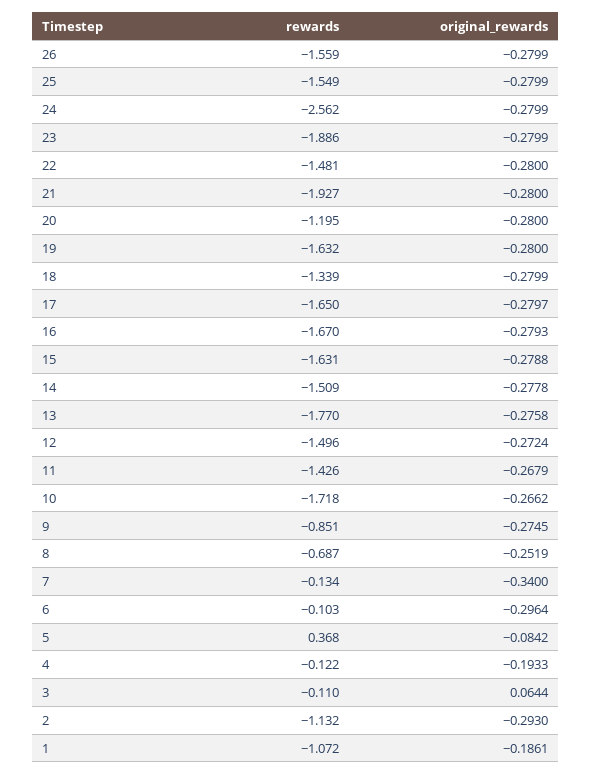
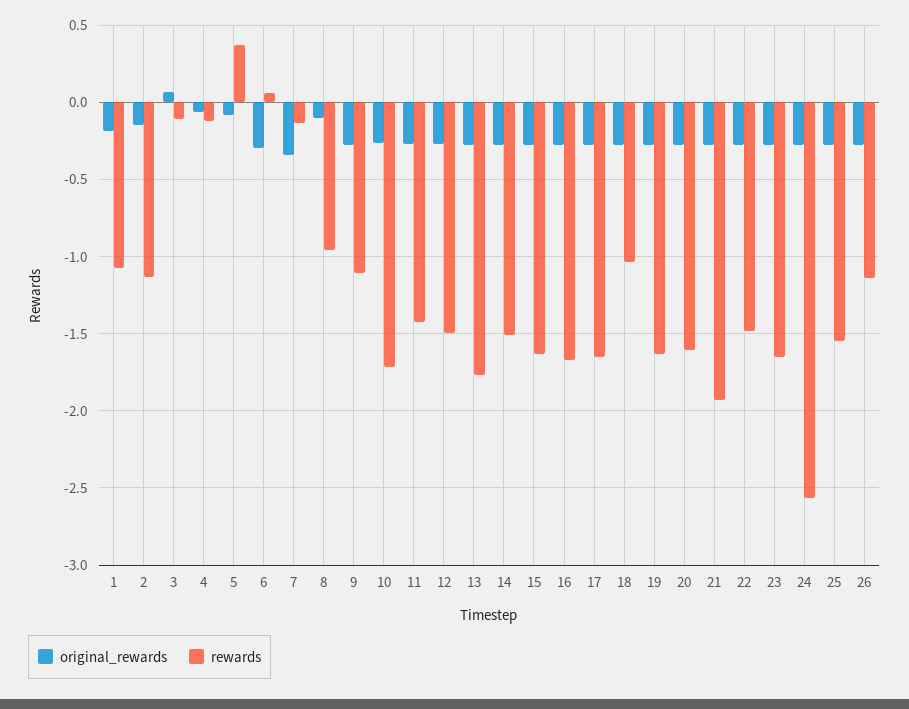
  {
    "rewards": {
-     "26": -1.559,
+     "26": -1.15,
      "25": -1.549,
      "24": -2.562,
-     "23": -1.886,
+     "23": -1.65,
      "22": -1.481,
      "21": -1.927,
-     "20": -1.195,
+     "20": -1.6,
      "19": -1.632,
-     "18": -1.339,
+     "18": -1.05,
      "17": -1.65,
      "16": -1.67,
      "15": -1.631,
      "14": -1.509,
      "13": -1.77,
      "12": -1.496,
      "11": -1.426,
      "10": -1.718,
-     "9": -0.851,
+     "9": -1.1,
-     "8": -0.687,
+     "8": -0.95,
      "7": -0.134,
-     "6": -0.103,
+     "6": 0.05,
      "5": 0.368,
      "4": -0.122,
      "3": -0.11,
      "2": -1.132,
      "1": -1.072
    },
    "original_rewards": {
      "26": -0.2799,
      "25": -0.2799,
      "24": -0.2799,
      "23": -0.2799,
      "22": -0.28,
      "21": -0.28,
      "20": -0.28,
      "19": -0.28,
      "18": -0.2799,
      "17": -0.2797,
      "16": -0.2793,
      "15": -0.2788,
      "14": -0.2778,
      "13": -0.2758,
      "12": -0.2724,
      "11": -0.2679,
      "10": -0.2662,
      "9": -0.2745,
-     "8": -0.2519,
+     "8": -0.1,
      "7": -0.34,
      "6": -0.2964,
      "5": -0.0842,
-     "4": -0.1933,
+     "4": -0.05,
      "3": 0.0644,
-     "2": -0.293,
+     "2": -0.15,
      "1": -0.1861
    }
  }

